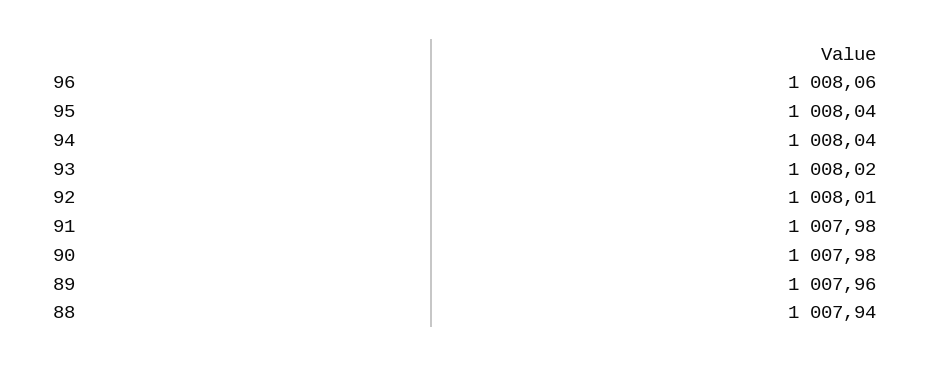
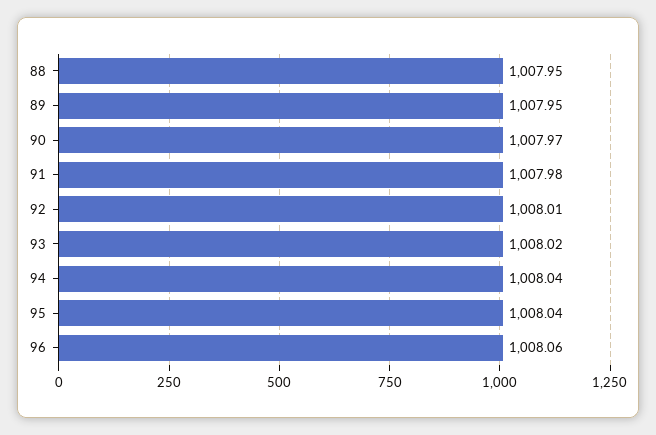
  {
    "96": 1008.06,
    "95": 1008.04,
    "94": 1008.04,
    "93": 1008.02,
    "92": 1008.01,
    "91": 1007.98,
-   "90": 1007.98,
+   "90": 1007.97,
-   "89": 1007.96,
+   "89": 1007.95,
-   "88": 1007.94
+   "88": 1007.95
  }

